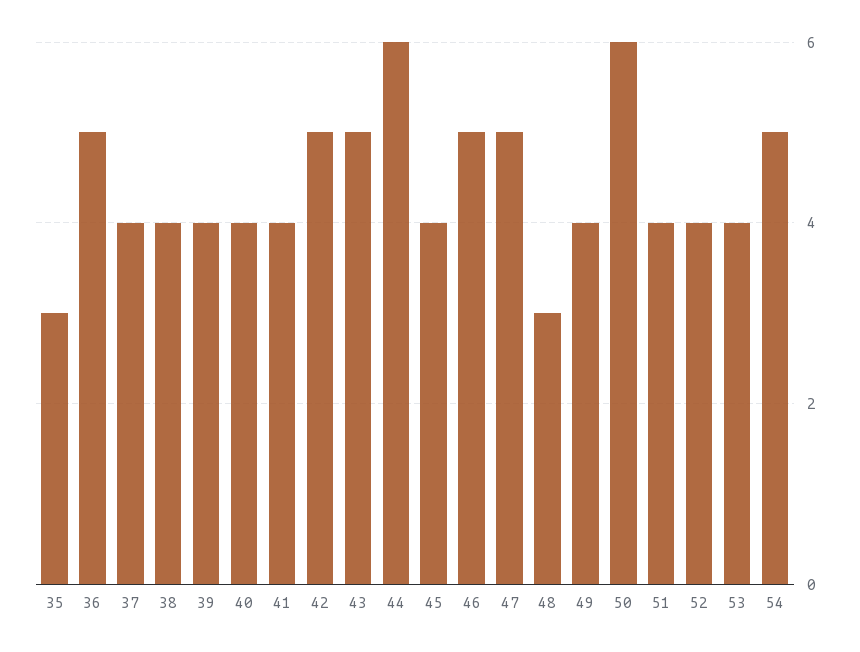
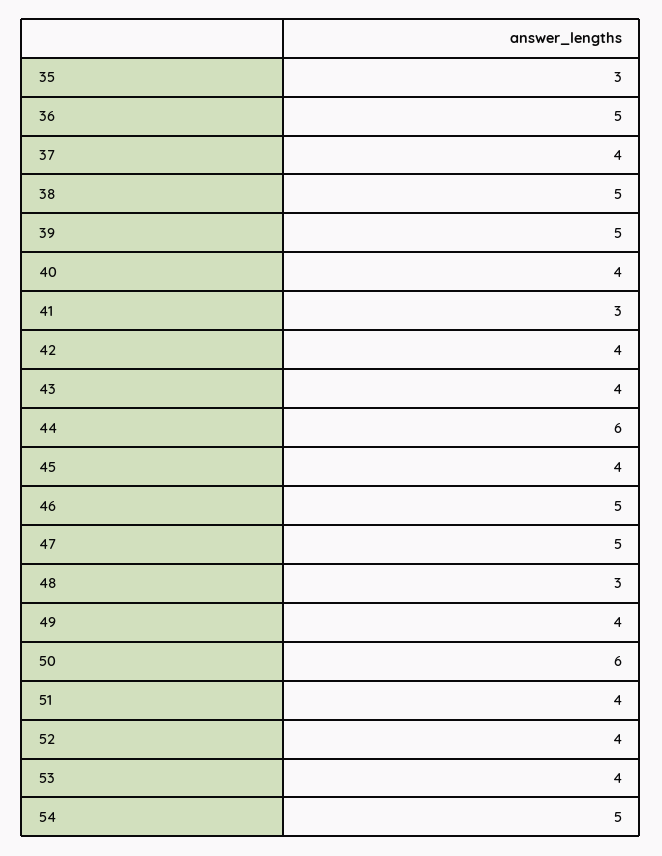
  {
    "35": 3,
    "36": 5,
    "37": 4,
-   "38": 4,
+   "38": 5,
-   "39": 4,
+   "39": 5,
    "40": 4,
-   "41": 4,
+   "41": 3,
-   "42": 5,
+   "42": 4,
-   "43": 5,
+   "43": 4,
    "44": 6,
    "45": 4,
    "46": 5,
    "47": 5,
    "48": 3,
    "49": 4,
    "50": 6,
    "51": 4,
    "52": 4,
    "53": 4,
    "54": 5
  }

